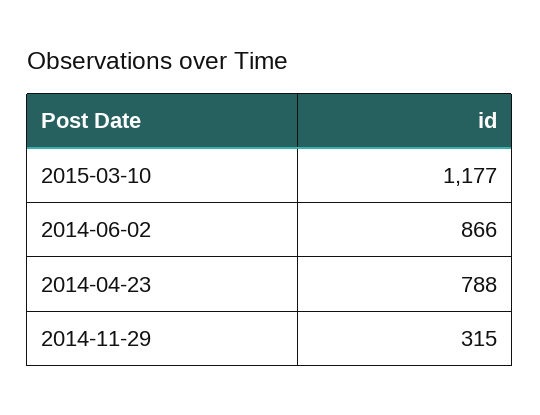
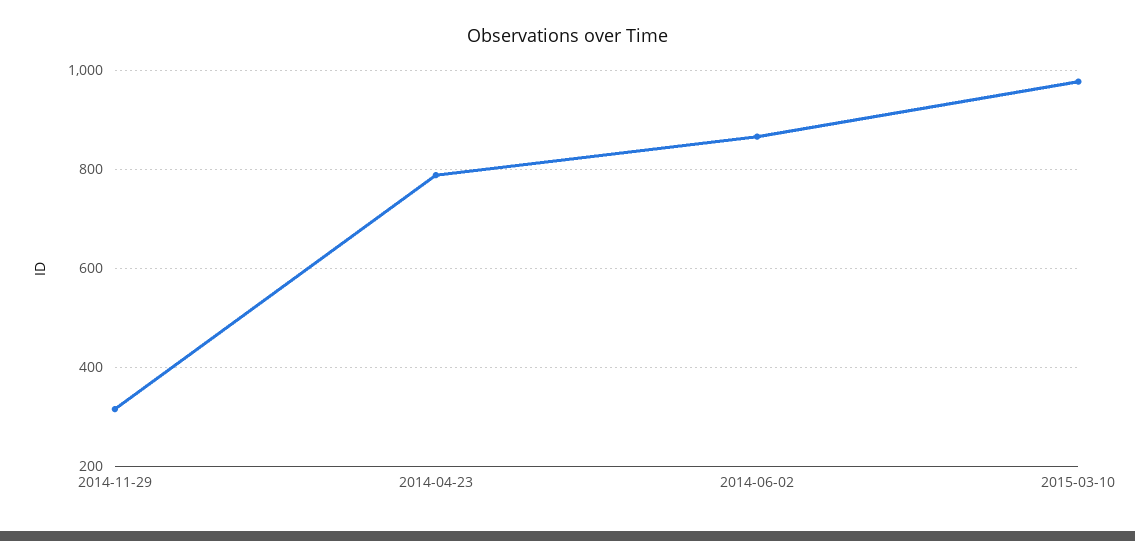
  {
-   "2015-03-10": 1177,
+   "2015-03-10": 980,
    "2014-06-02": 866,
    "2014-04-23": 788,
    "2014-11-29": 315
  }

